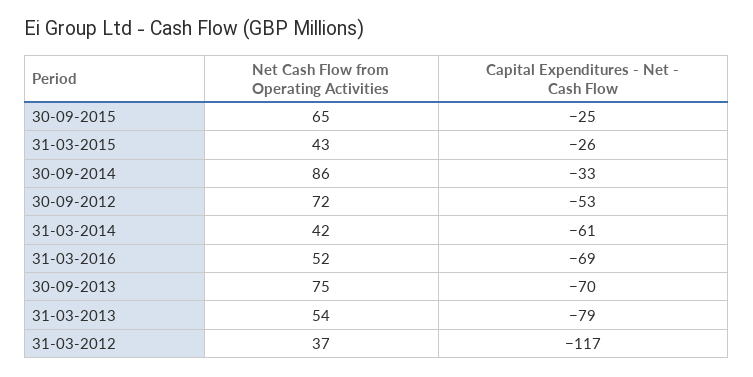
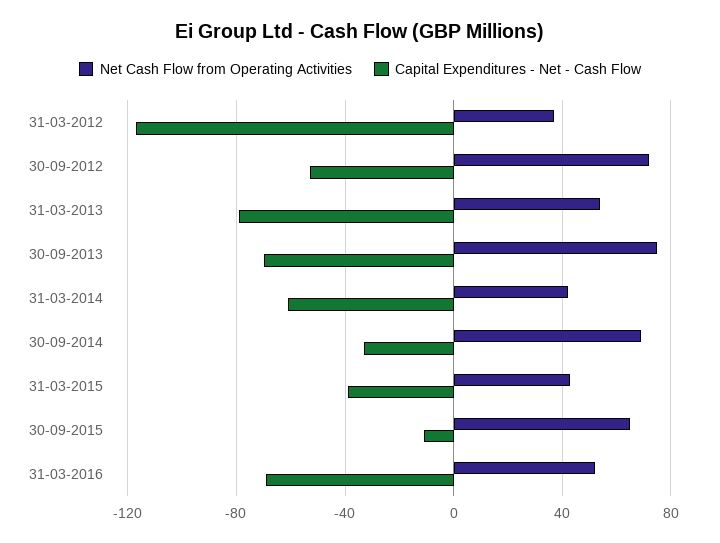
  {
    "Net Cash Flow from Operating Activities": {
      "30-09-2015": 65,
      "31-03-2015": 43,
-     "30-09-2014": 86,
+     "30-09-2014": 70,
      "30-09-2012": 72,
      "31-03-2014": 42,
      "31-03-2016": 52,
      "30-09-2013": 75,
      "31-03-2013": 54,
      "31-03-2012": 37
    },
    "Capital Expenditures - Net - Cash Flow": {
-     "30-09-2015": -25,
+     "30-09-2015": -10,
-     "31-03-2015": -26,
+     "31-03-2015": -40,
      "30-09-2014": -33,
      "30-09-2012": -53,
      "31-03-2014": -61,
      "31-03-2016": -69,
      "30-09-2013": -70,
      "31-03-2013": -79,
      "31-03-2012": -117
    }
  }

